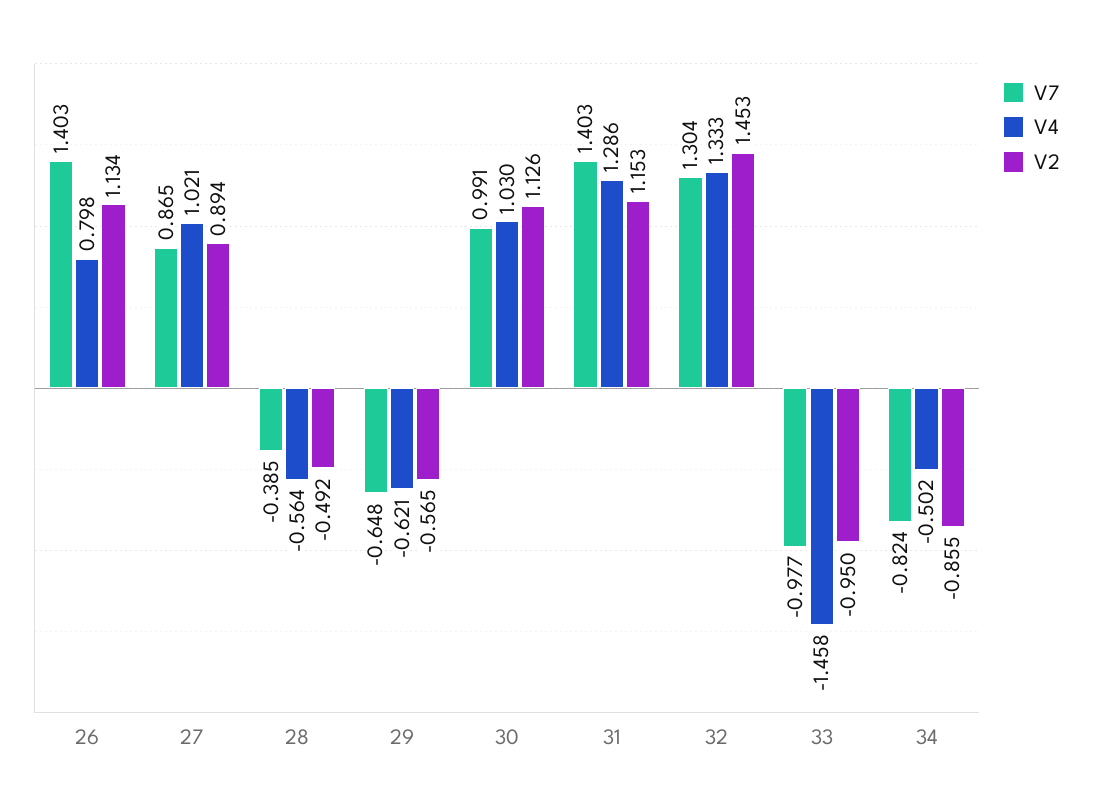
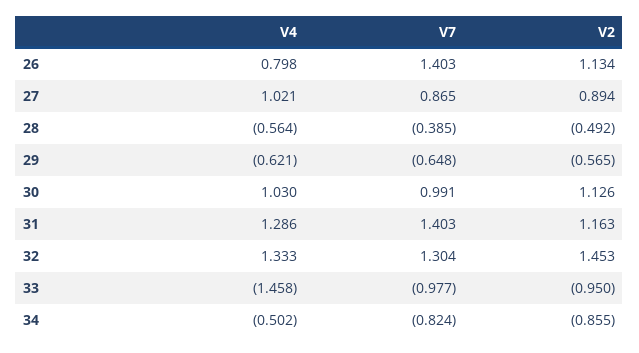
  {
    "V7": {
      "26": 1.403,
      "27": 0.865,
      "28": -0.385,
      "29": -0.648,
      "30": 0.991,
      "31": 1.403,
      "32": 1.304,
      "33": -0.977,
      "34": -0.824
    },
    "V4": {
      "26": 0.798,
      "27": 1.021,
      "28": -0.564,
      "29": -0.621,
      "30": 1.03,
      "31": 1.286,
      "32": 1.333,
      "33": -1.458,
      "34": -0.502
    },
    "V2": {
      "26": 1.134,
      "27": 0.894,
      "28": -0.492,
      "29": -0.565,
      "30": 1.126,
-     "31": 1.153,
+     "31": 1.163,
      "32": 1.453,
      "33": -0.95,
      "34": -0.855
    }
  }

